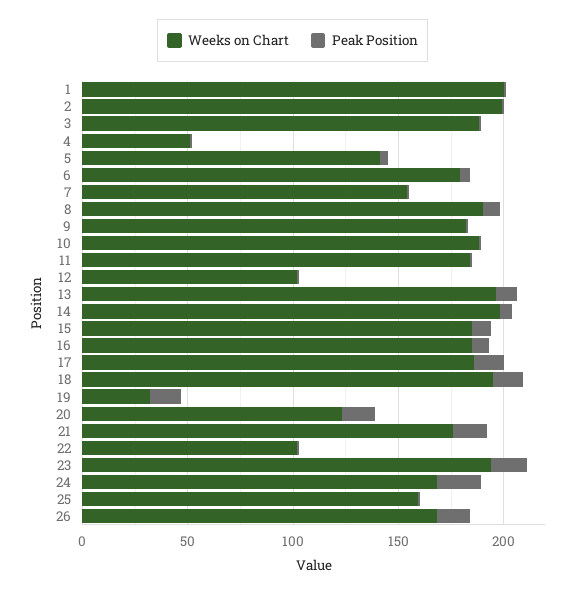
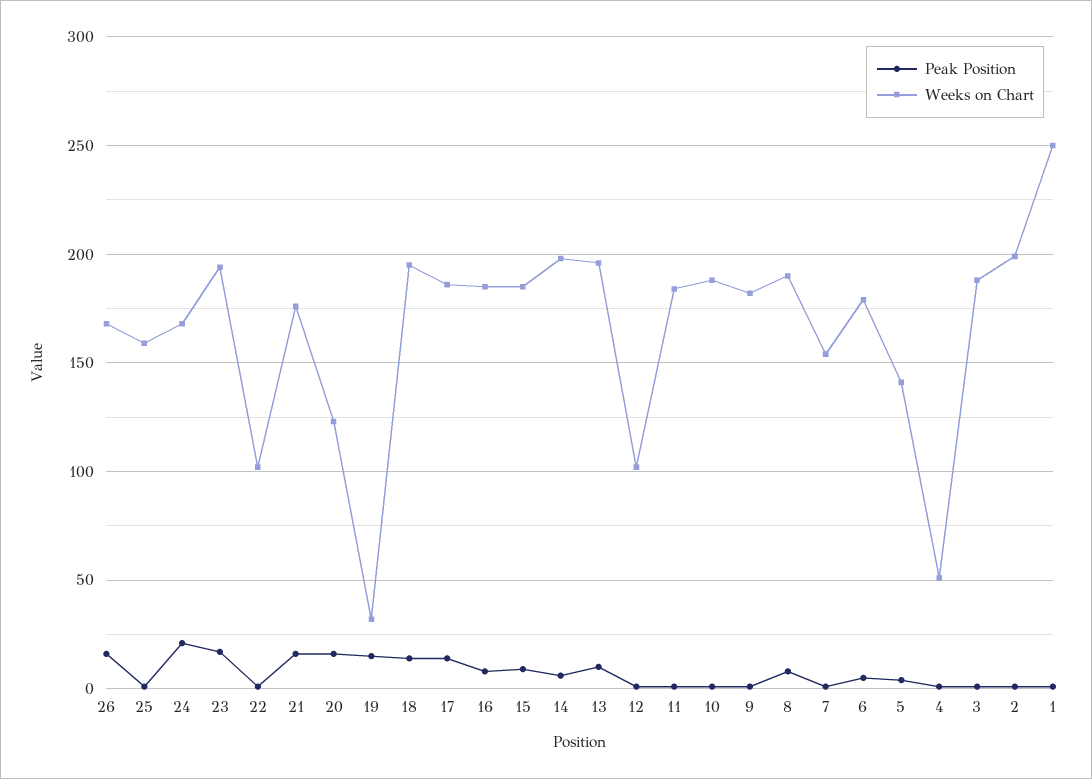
  {
    "Weeks on Chart": {
-     "1": 200,
+     "1": 250,
      "2": 200,
      "3": 190,
      "4": 50,
      "5": 140,
      "6": 180,
      "7": 155,
      "8": 190,
      "9": 180,
      "10": 190,
      "11": 185,
      "12": 100,
      "13": 195,
      "14": 200,
      "15": 185,
      "16": 185,
      "17": 185,
      "18": 195,
      "19": 30,
      "20": 125,
      "21": 175,
      "22": 100,
      "23": 195,
      "24": 170,
      "25": 160,
      "26": 170
    },
    "Peak Position": {
      "1": 0,
      "2": 0,
      "3": 0,
      "4": 0,
      "5": 5,
      "6": 5,
      "7": 0,
      "8": 10,
      "9": 0,
      "10": 0,
      "11": 0,
      "12": 0,
      "13": 10,
      "14": 5,
      "15": 10,
      "16": 10,
      "17": 15,
      "18": 15,
      "19": 15,
      "20": 15,
      "21": 15,
      "22": 0,
      "23": 15,
      "24": 20,
      "25": 0,
      "26": 15
    }
  }

